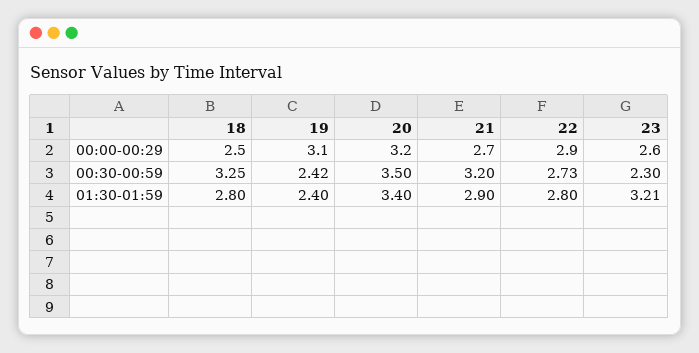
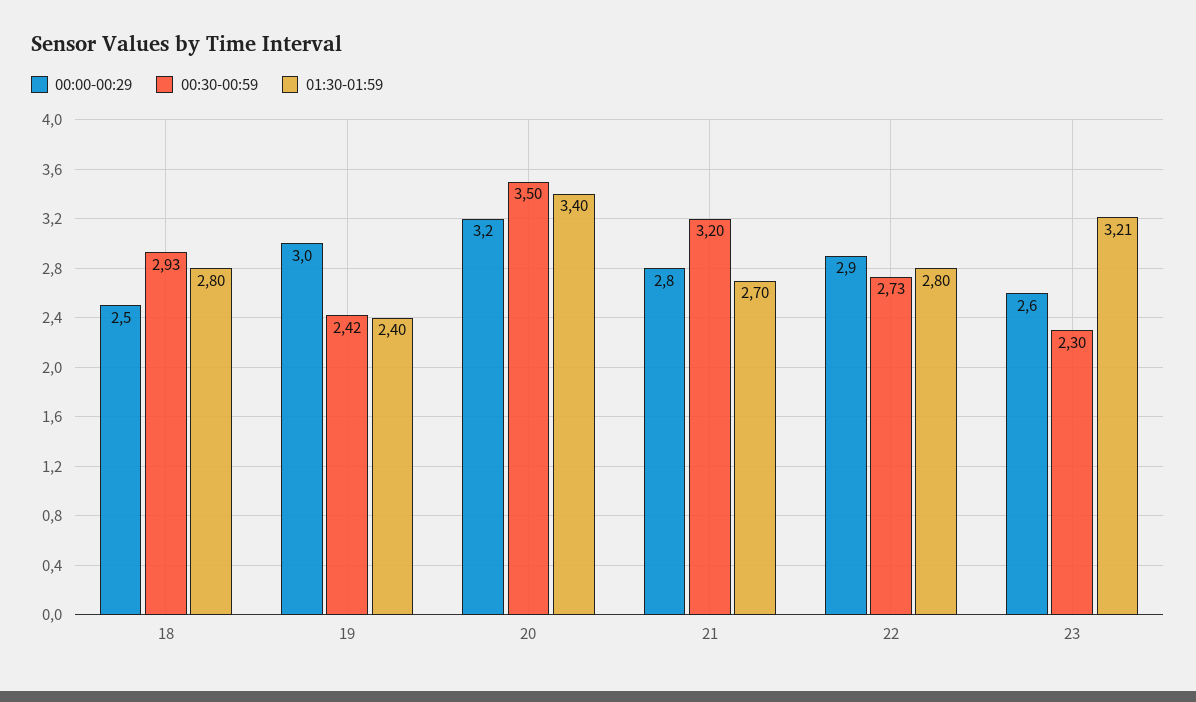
  {
    "00:00-00:29": {
      "18": 2.5,
-     "19": 3.1,
+     "19": 3,
      "20": 3.2,
-     "21": 2.7,
+     "21": 2.8,
      "22": 2.9,
      "23": 2.6
    },
    "00:30-00:59": {
-     "18": 3.25,
+     "18": 2.93,
      "19": 2.42,
      "20": 3.5,
      "21": 3.2,
      "22": 2.73,
      "23": 2.3
    },
    "01:30-01:59": {
      "18": 2.8,
      "19": 2.4,
      "20": 3.4,
-     "21": 2.9,
+     "21": 2.7,
      "22": 2.8,
      "23": 3.21
    }
  }

